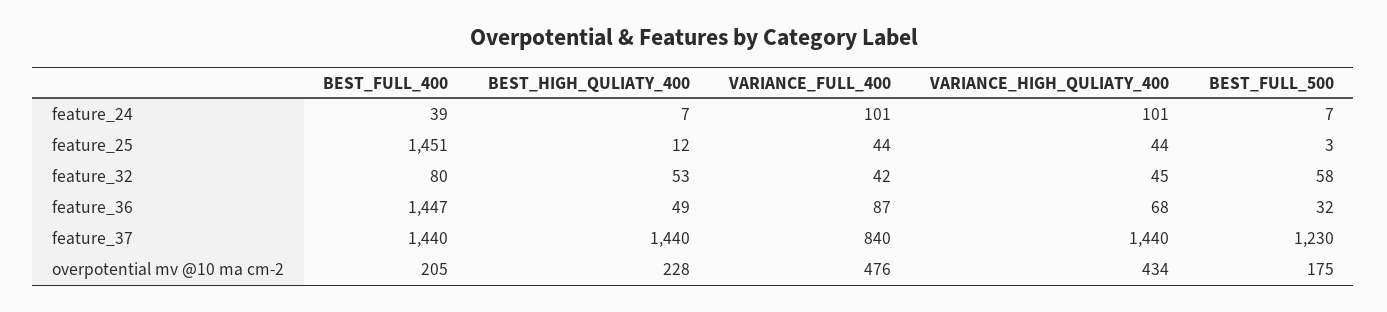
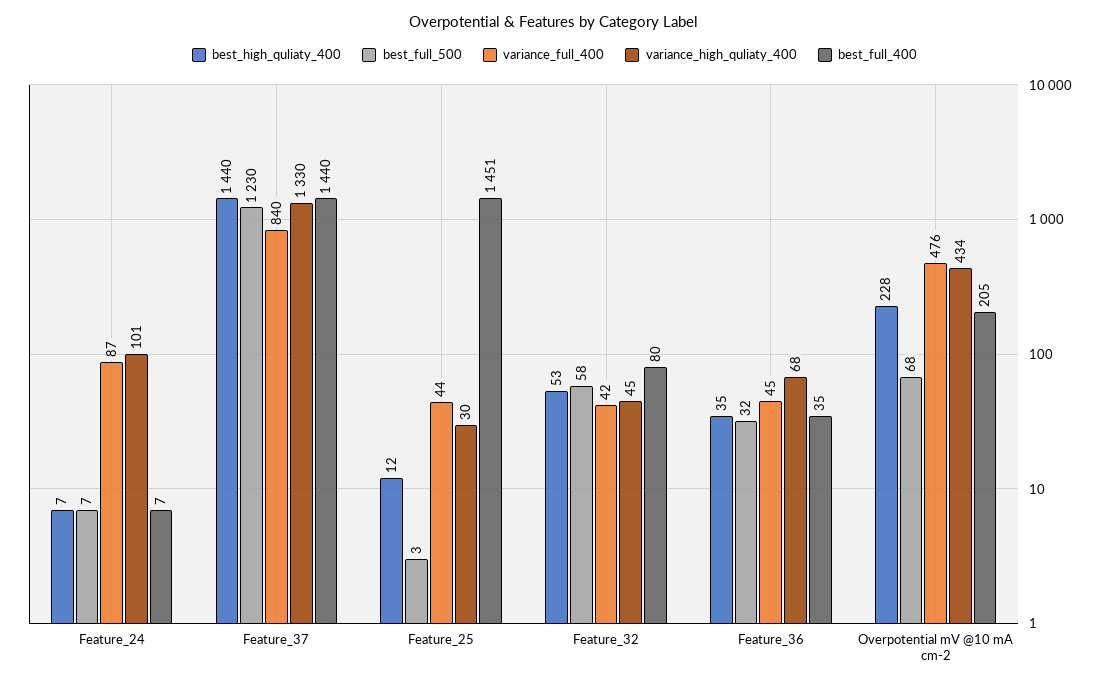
  {
    "BEST_FULL_400": {
-     "feature_24": 39,
+     "feature_24": 7,
      "feature_25": 1451,
      "feature_32": 80,
-     "feature_36": 1447,
+     "feature_36": 35,
      "feature_37": 1440,
      "overpotential mv @10 ma cm-2": 205
    },
    "BEST_HIGH_QULIATY_400": {
      "feature_24": 7,
      "feature_25": 12,
      "feature_32": 53,
-     "feature_36": 49,
+     "feature_36": 35,
      "feature_37": 1440,
      "overpotential mv @10 ma cm-2": 228
    },
    "VARIANCE_FULL_400": {
-     "feature_24": 101,
+     "feature_24": 87,
      "feature_25": 44,
      "feature_32": 42,
-     "feature_36": 87,
+     "feature_36": 45,
      "feature_37": 840,
      "overpotential mv @10 ma cm-2": 476
    },
    "VARIANCE_HIGH_QULIATY_400": {
      "feature_24": 101,
-     "feature_25": 44,
+     "feature_25": 30,
      "feature_32": 45,
      "feature_36": 68,
-     "feature_37": 1440,
+     "feature_37": 1330,
      "overpotential mv @10 ma cm-2": 434
    },
    "BEST_FULL_500": {
      "feature_24": 7,
      "feature_25": 3,
      "feature_32": 58,
      "feature_36": 32,
      "feature_37": 1230,
-     "overpotential mv @10 ma cm-2": 175
+     "overpotential mv @10 ma cm-2": 68
    }
  }

